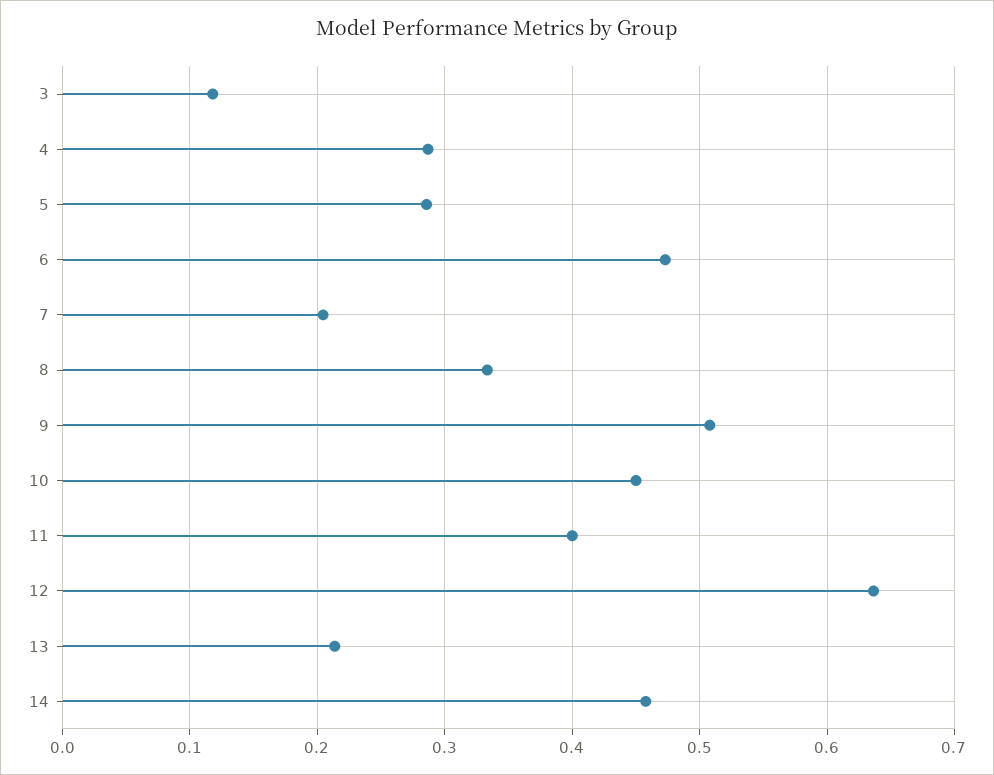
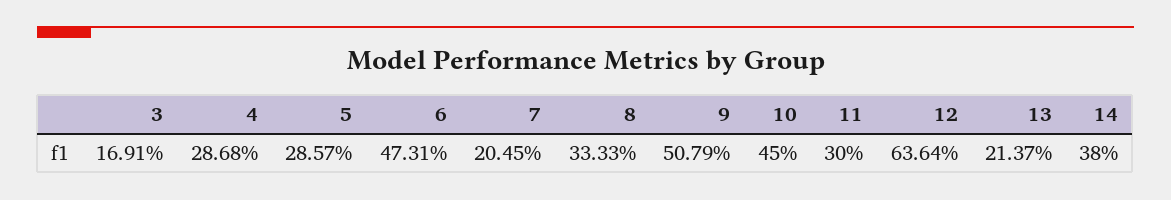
  {
-   "3": 0.12,
+   "3": 0.1691,
    "4": 0.2868,
    "5": 0.2857,
    "6": 0.4731,
    "7": 0.2045,
    "8": 0.3333,
    "9": 0.5079,
    "10": 0.45,
-   "11": 0.4,
+   "11": 0.3,
    "12": 0.6364,
    "13": 0.2137,
-   "14": 0.46
+   "14": 0.38
  }

